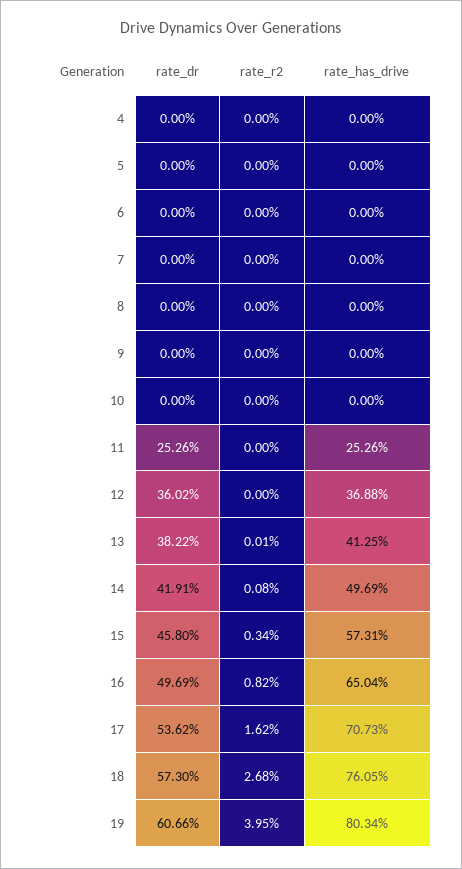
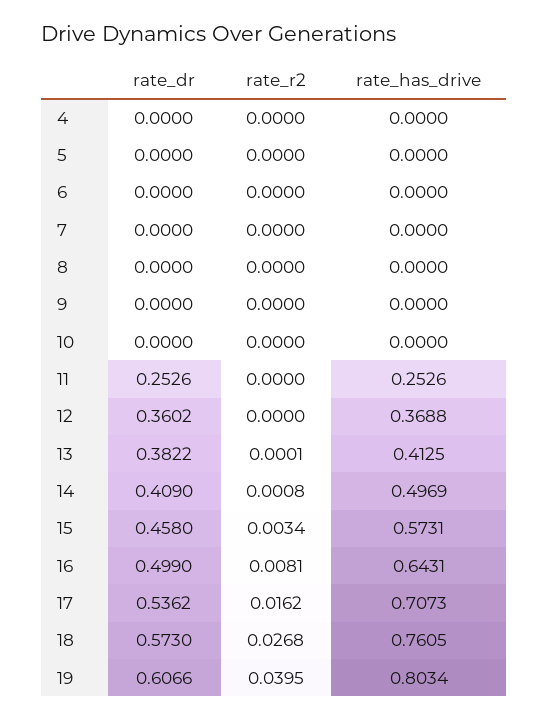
  {
    "rate_dr": {
      "4": 0,
      "5": 0,
      "6": 0,
      "7": 0,
      "8": 0,
      "9": 0,
      "10": 0,
      "11": 0.2526,
      "12": 0.3602,
      "13": 0.3822,
-     "14": 0.4191,
+     "14": 0.409,
      "15": 0.458,
-     "16": 0.4969,
+     "16": 0.499,
      "17": 0.5362,
      "18": 0.573,
      "19": 0.6066
    },
    "rate_r2": {
      "4": 0,
      "5": 0,
      "6": 0,
      "7": 0,
      "8": 0,
      "9": 0,
      "10": 0,
      "11": 0,
      "12": 0,
      "13": 0.0001,
      "14": 0.0008,
      "15": 0.0034,
-     "16": 0.0082,
+     "16": 0.0081,
      "17": 0.0162,
      "18": 0.0268,
      "19": 0.0395
    },
    "rate_has_drive": {
      "4": 0,
      "5": 0,
      "6": 0,
      "7": 0,
      "8": 0,
      "9": 0,
      "10": 0,
      "11": 0.2526,
      "12": 0.3688,
      "13": 0.4125,
      "14": 0.4969,
      "15": 0.5731,
-     "16": 0.6504,
+     "16": 0.6431,
      "17": 0.7073,
      "18": 0.7605,
      "19": 0.8034
    }
  }

